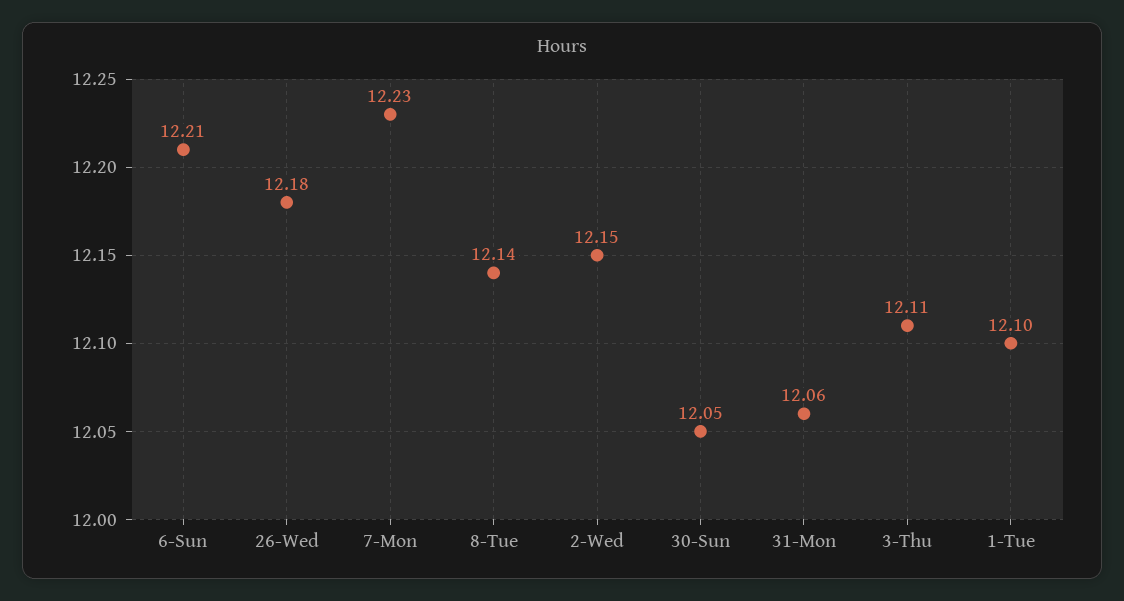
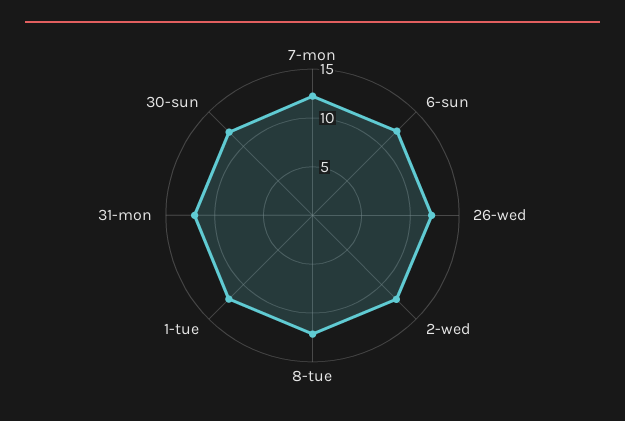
  {
    "6-Sun": 12.21,
    "26-Wed": 12.18,
    "7-Mon": 12.23,
    "8-Tue": 12.14,
    "2-Wed": 12.15,
    "30-Sun": 12.05,
    "31-Mon": 12.06,
-   "3-Thu": 12.11,
    "1-Tue": 12.1
  }

